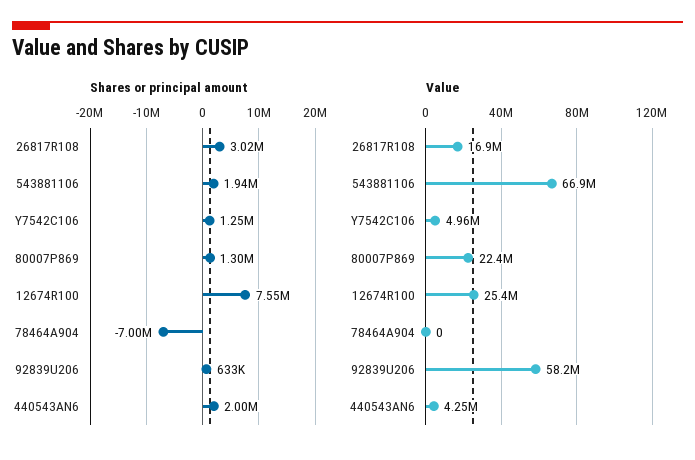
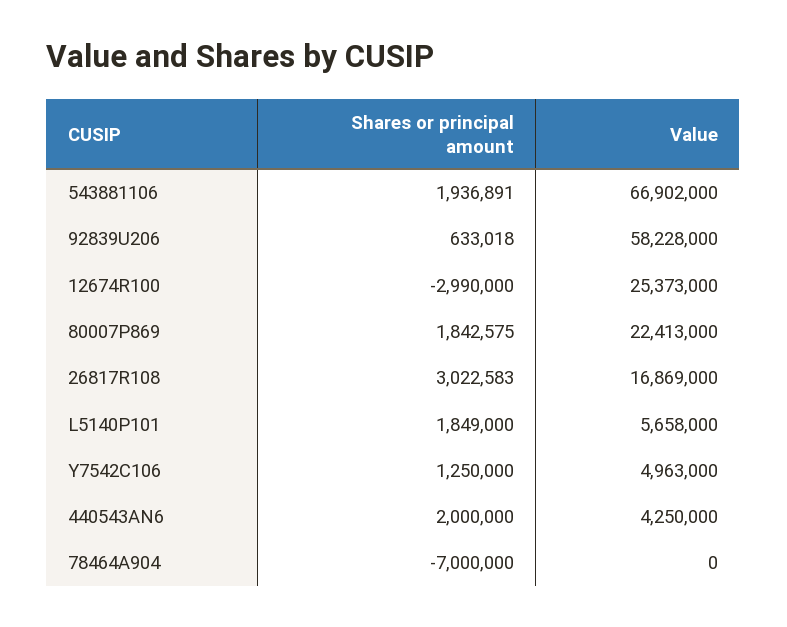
  {
    "Shares or principal amount": {
      "26817R108": 3022583,
      "543881106": 1936891,
      "Y7542C106": 1250000,
-     "80007P869": 1300000,
+     "80007P869": 1842575,
-     "12674R100": 7550000,
+     "12674R100": -2990000,
      "78464A904": -7000000,
      "92839U206": 633018,
-     "440543AN6": 2000000
+     "440543AN6": 2000000,
+     "L5140P101": 1849000
    },
    "Value": {
      "26817R108": 16869000,
      "543881106": 66902000,
      "Y7542C106": 4963000,
      "80007P869": 22413000,
      "12674R100": 25373000,
      "78464A904": 0,
      "92839U206": 58228000,
-     "440543AN6": 4250000
+     "440543AN6": 4250000,
+     "L5140P101": 5658000
    }
  }

